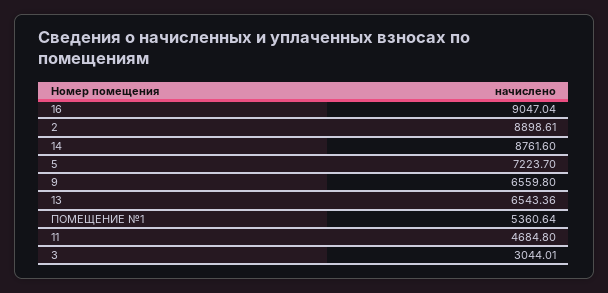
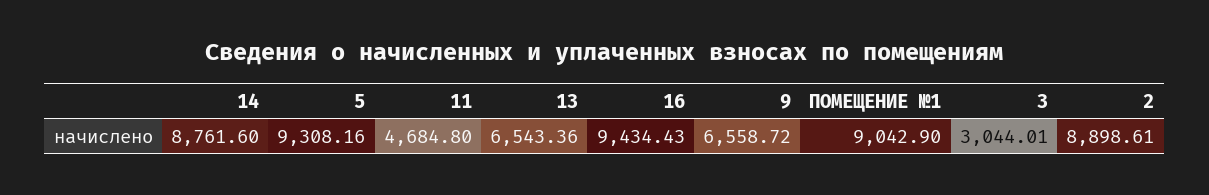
  {
-   "16": 9047.04,
+   "16": 9434.43,
    "2": 8898.61,
    "14": 8761.6,
-   "5": 7223.7,
+   "5": 9308.16,
-   "9": 6559.8,
+   "9": 6558.72,
    "13": 6543.36,
-   "ПОМЕЩЕНИЕ №1": 5360.64,
+   "ПОМЕЩЕНИЕ №1": 9042.9,
    "11": 4684.8,
    "3": 3044.01
  }

